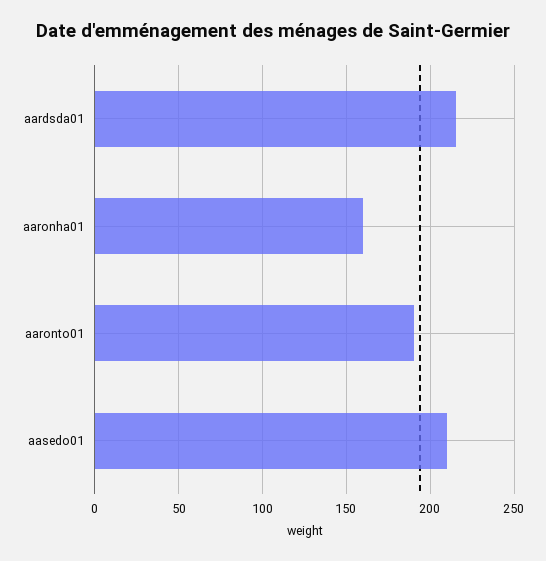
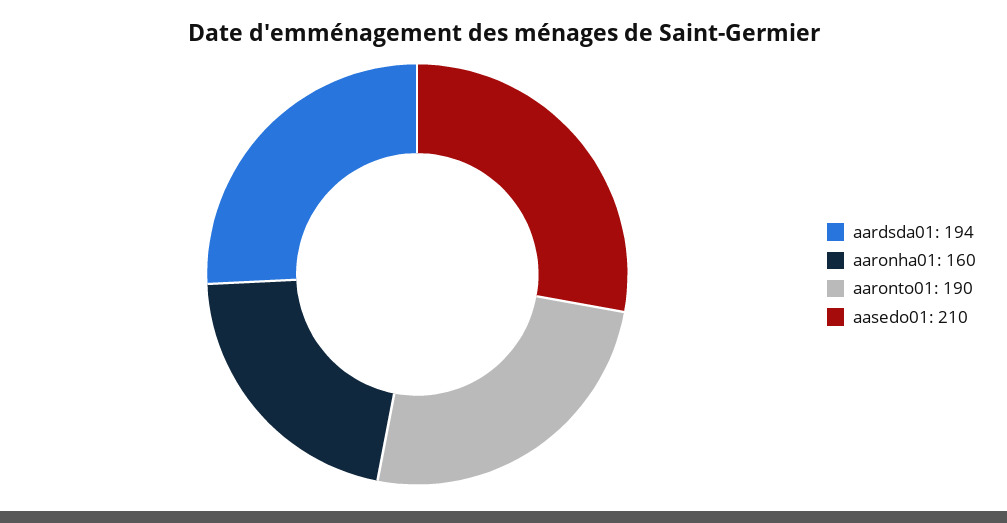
  {
-   "aardsda01": 215,
+   "aardsda01": 194,
    "aaronha01": 160,
    "aaronto01": 190,
    "aasedo01": 210
  }

